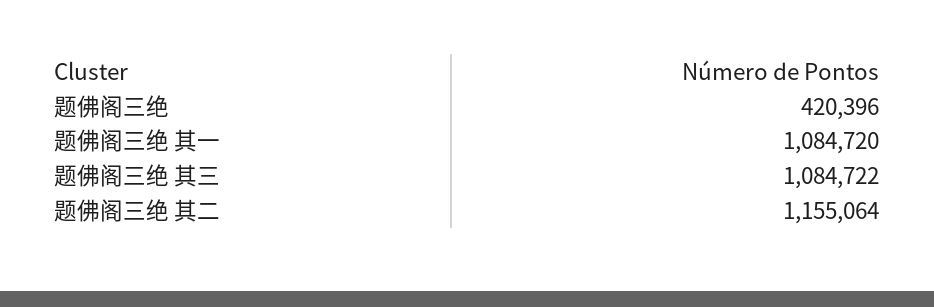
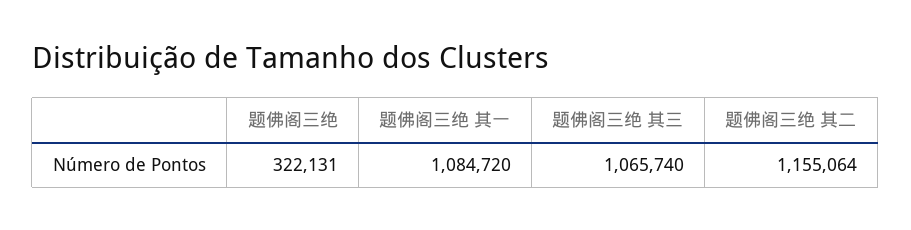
  {
-   "题佛阁三绝": 420396,
+   "题佛阁三绝": 322131,
    "题佛阁三绝 其一": 1084720,
-   "题佛阁三绝 其三": 1084722,
+   "题佛阁三绝 其三": 1065740,
    "题佛阁三绝 其二": 1155064
  }

